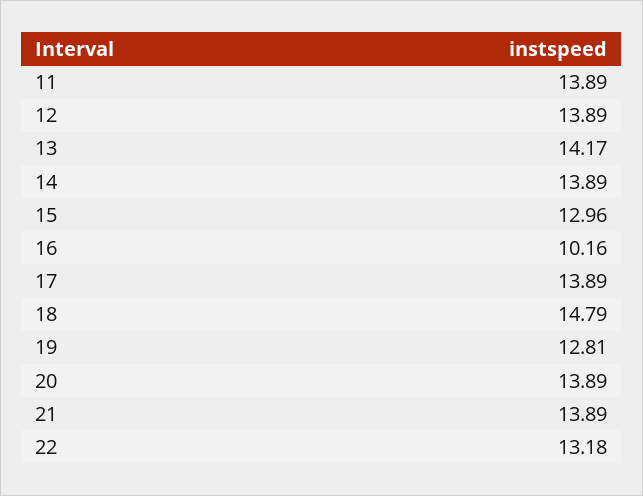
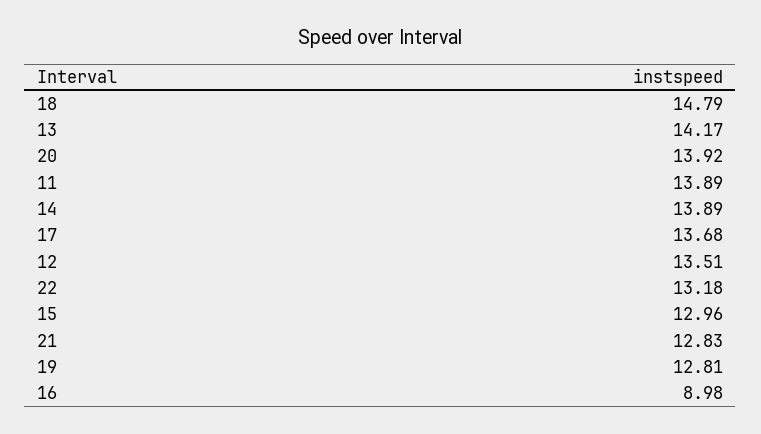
  {
    "11": 13.89,
-   "12": 13.89,
+   "12": 13.51,
    "13": 14.17,
    "14": 13.89,
    "15": 12.96,
-   "16": 10.16,
+   "16": 8.98,
-   "17": 13.89,
+   "17": 13.68,
    "18": 14.79,
    "19": 12.81,
-   "20": 13.89,
+   "20": 13.92,
-   "21": 13.89,
+   "21": 12.83,
    "22": 13.18
  }

